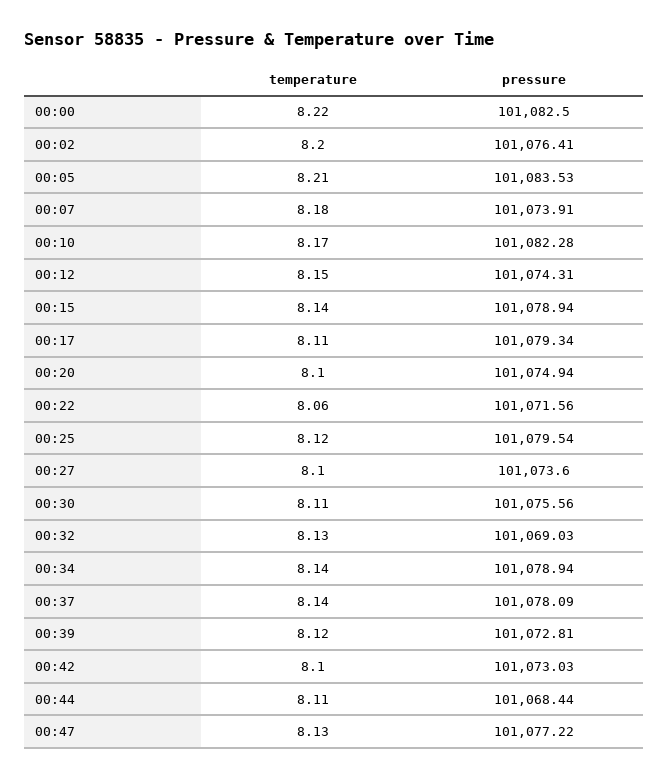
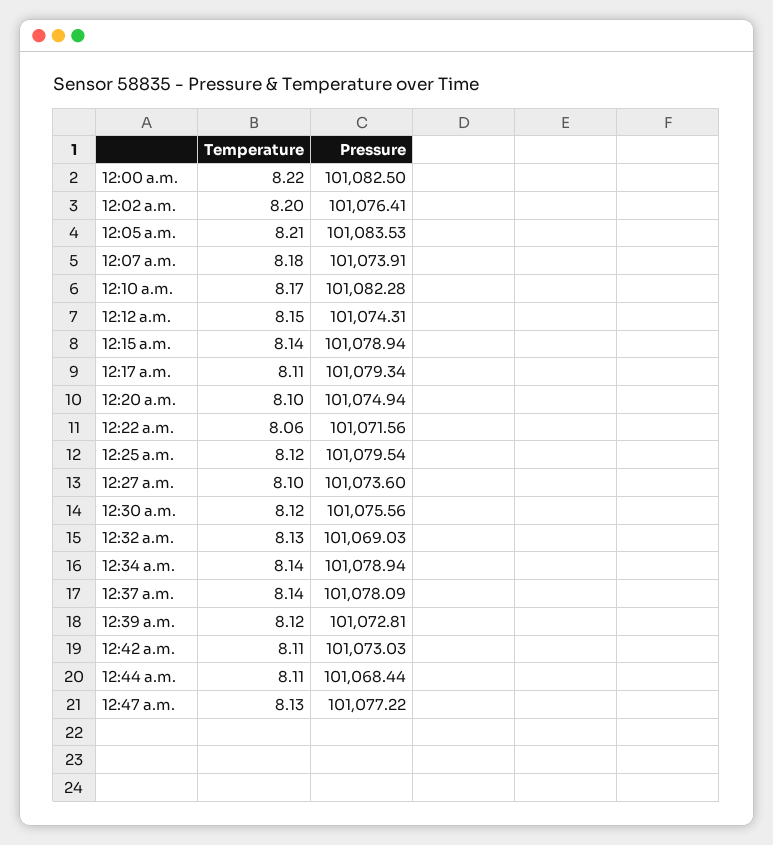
  {
    "temperature": {
      "00:00": 8.22,
      "00:02": 8.2,
      "00:05": 8.21,
      "00:07": 8.18,
      "00:10": 8.17,
      "00:12": 8.15,
      "00:15": 8.14,
      "00:17": 8.11,
      "00:20": 8.1,
      "00:22": 8.06,
      "00:25": 8.12,
      "00:27": 8.1,
-     "00:30": 8.11,
+     "00:30": 8.12,
      "00:32": 8.13,
      "00:34": 8.14,
      "00:37": 8.14,
      "00:39": 8.12,
-     "00:42": 8.1,
+     "00:42": 8.11,
      "00:44": 8.11,
      "00:47": 8.13
    },
    "pressure": {
      "00:00": 101082.5,
      "00:02": 101076.41,
      "00:05": 101083.53,
      "00:07": 101073.91,
      "00:10": 101082.28,
      "00:12": 101074.31,
      "00:15": 101078.94,
      "00:17": 101079.34,
      "00:20": 101074.94,
      "00:22": 101071.56,
      "00:25": 101079.54,
      "00:27": 101073.6,
      "00:30": 101075.56,
      "00:32": 101069.03,
      "00:34": 101078.94,
      "00:37": 101078.09,
      "00:39": 101072.81,
      "00:42": 101073.03,
      "00:44": 101068.44,
      "00:47": 101077.22
    }
  }

